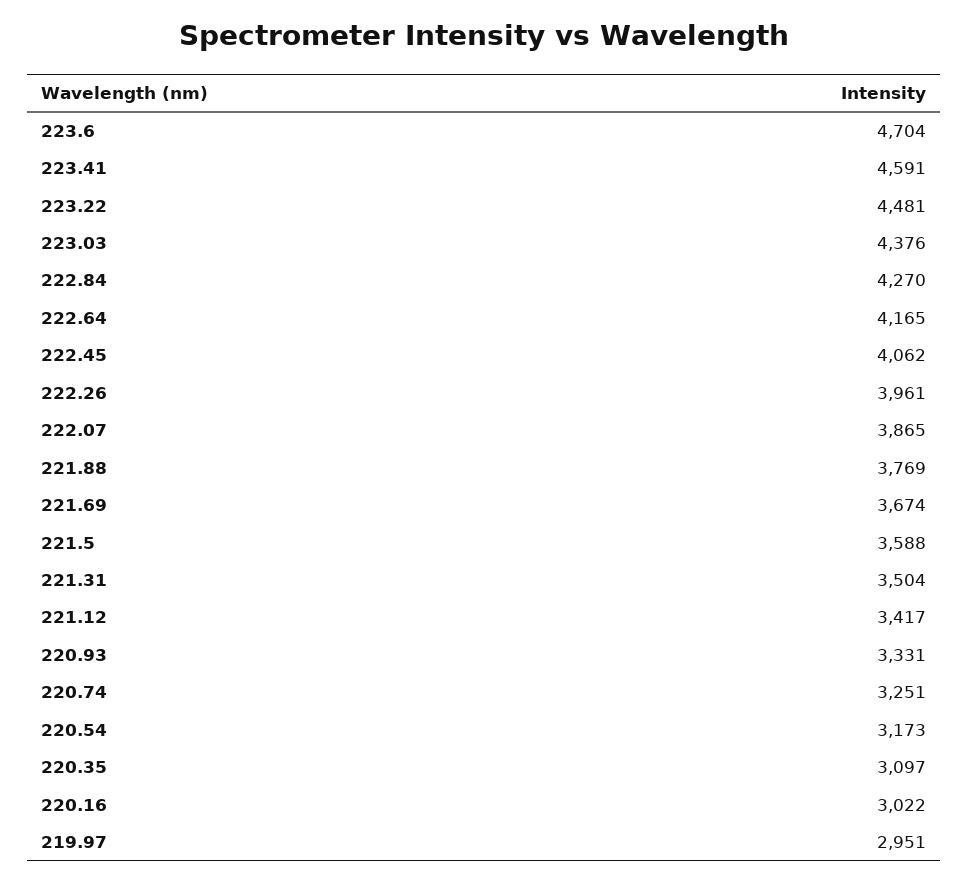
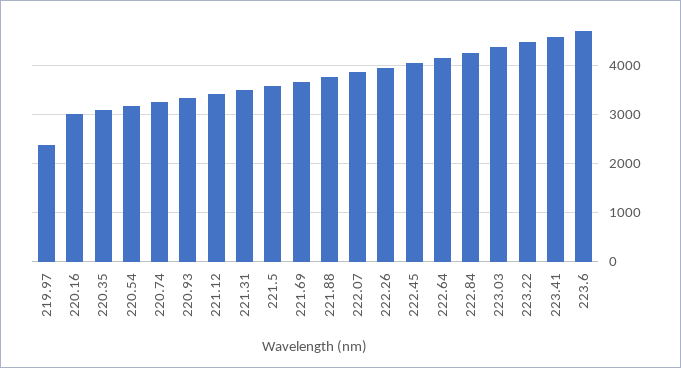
  {
    "223.6": 4704,
    "223.41": 4591,
    "223.22": 4481,
    "223.03": 4376,
    "222.84": 4270,
    "222.64": 4165,
    "222.45": 4062,
    "222.26": 3961,
    "222.07": 3865,
    "221.88": 3769,
    "221.69": 3674,
    "221.5": 3588,
    "221.31": 3504,
    "221.12": 3417,
    "220.93": 3331,
    "220.74": 3251,
    "220.54": 3173,
    "220.35": 3097,
    "220.16": 3022,
-   "219.97": 2951
+   "219.97": 2400
  }

